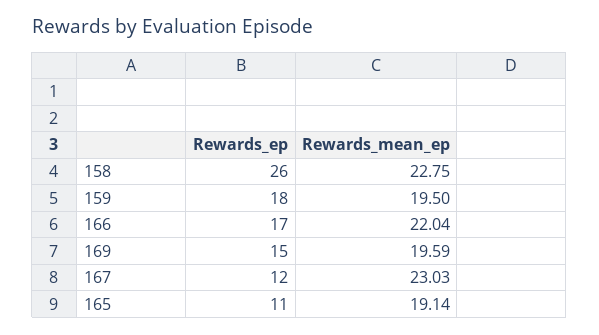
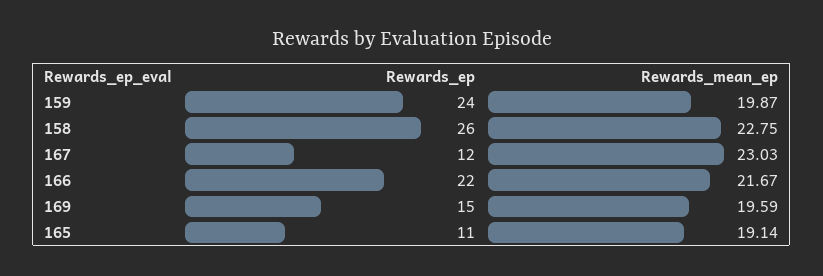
  {
    "Rewards_ep": {
      "158": 26,
-     "159": 18,
+     "159": 24,
-     "166": 17,
+     "166": 22,
      "169": 15,
      "167": 12,
      "165": 11
    },
    "Rewards_mean_ep": {
      "158": 22.75,
-     "159": 19.5,
+     "159": 19.87,
-     "166": 22.04,
+     "166": 21.67,
      "169": 19.59,
      "167": 23.03,
      "165": 19.14
    }
  }

